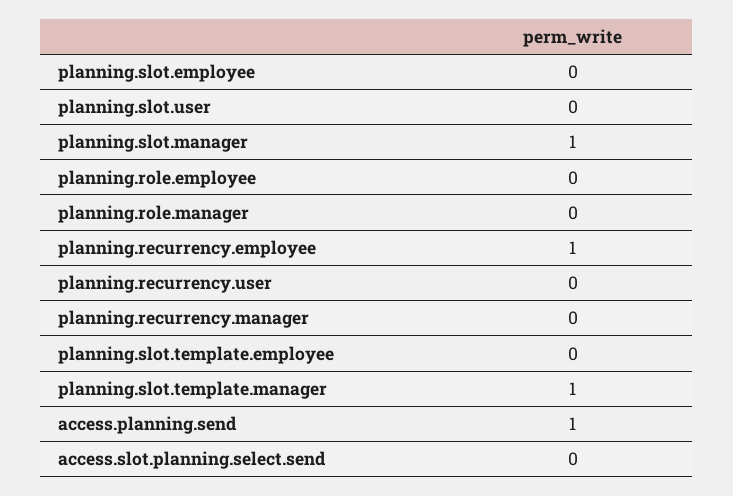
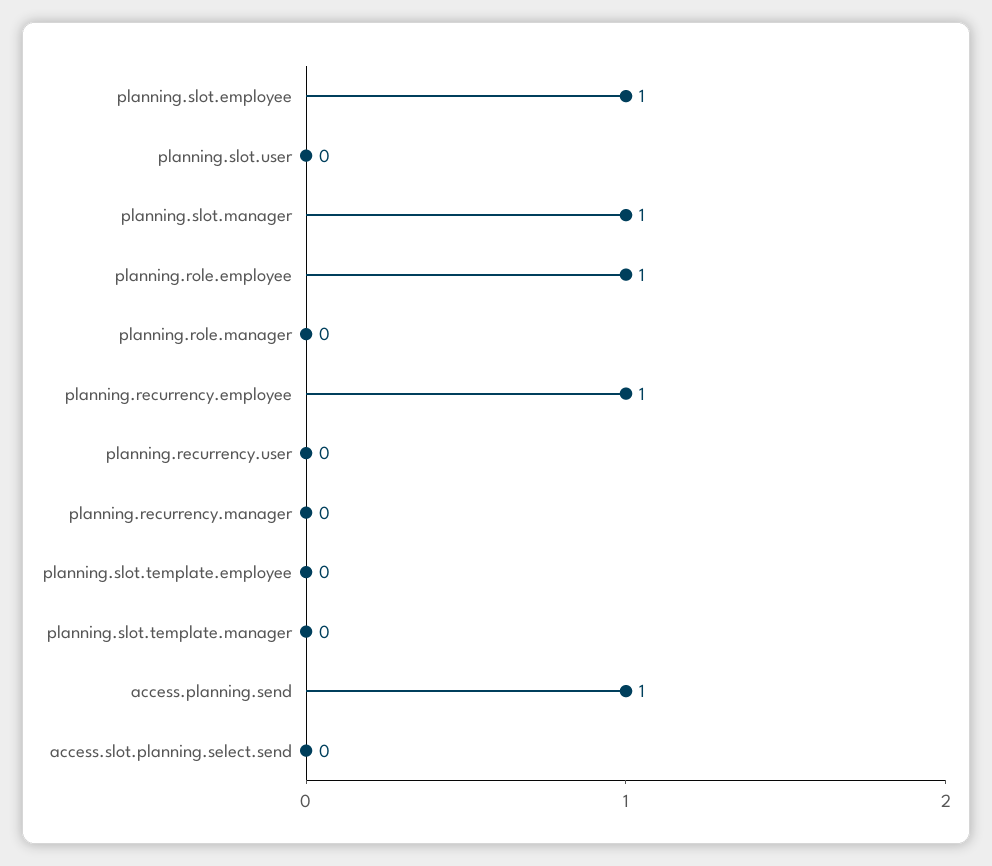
  {
-   "planning.slot.employee": 0,
+   "planning.slot.employee": 1,
    "planning.slot.user": 0,
    "planning.slot.manager": 1,
-   "planning.role.employee": 0,
+   "planning.role.employee": 1,
    "planning.role.manager": 0,
    "planning.recurrency.employee": 1,
    "planning.recurrency.user": 0,
    "planning.recurrency.manager": 0,
    "planning.slot.template.employee": 0,
-   "planning.slot.template.manager": 1,
+   "planning.slot.template.manager": 0,
    "access.planning.send": 1,
    "access.slot.planning.select.send": 0
  }

